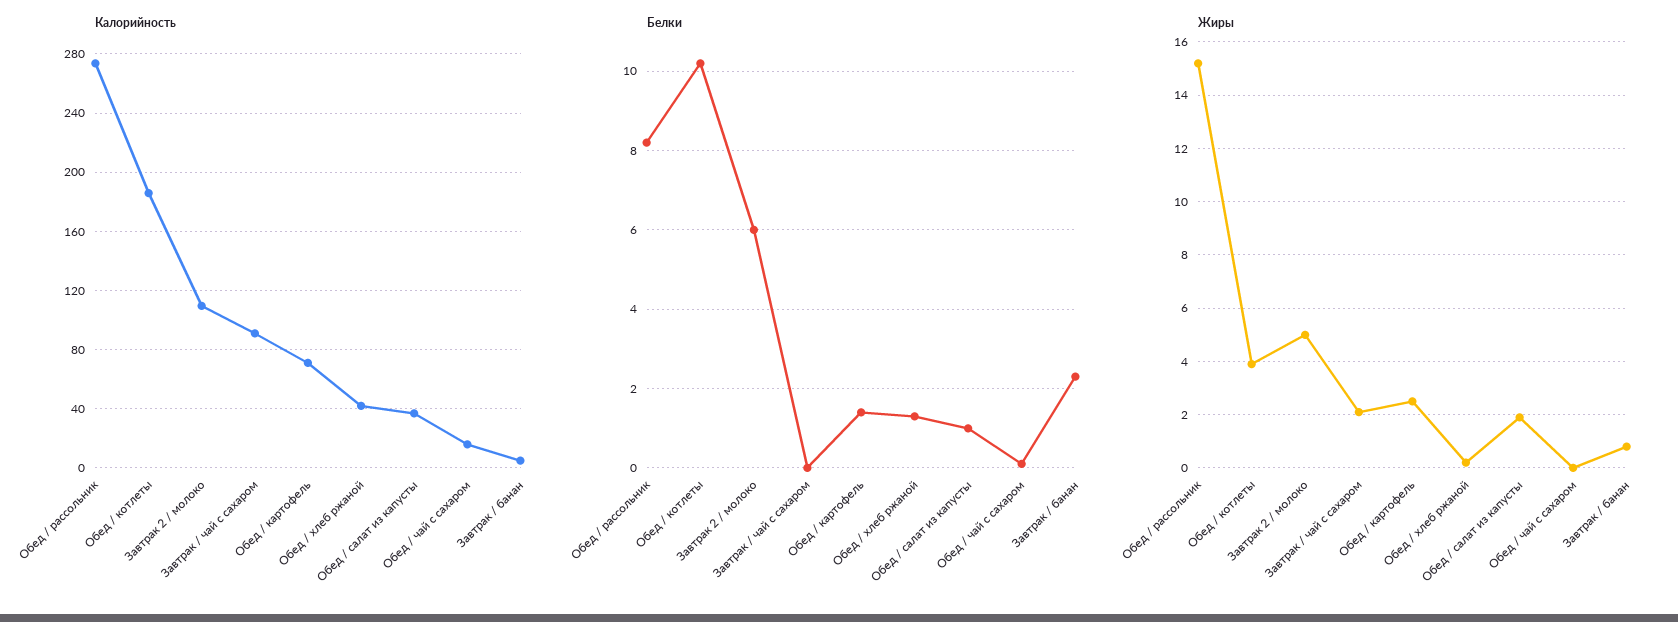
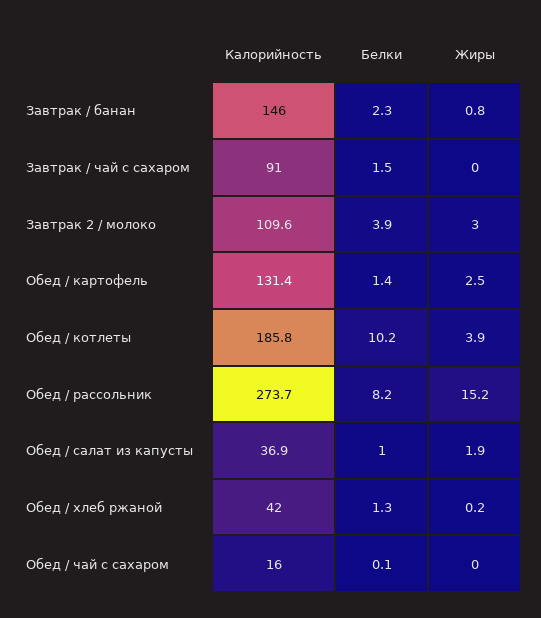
  {
    "Калорийность": {
      "Обед / рассольник": 273.7,
      "Обед / котлеты": 185.8,
      "Завтрак 2 / молоко": 109.6,
      "Завтрак / чай с сахаром": 91,
-     "Обед / картофель": 70,
+     "Обед / картофель": 131.4,
      "Обед / хлеб ржаной": 42,
      "Обед / салат из капусты": 36.9,
      "Обед / чай с сахаром": 16,
-     "Завтрак / банан": 5
+     "Завтрак / банан": 146
    },
    "Белки": {
      "Обед / рассольник": 8.2,
      "Обед / котлеты": 10.2,
-     "Завтрак 2 / молоко": 6,
+     "Завтрак 2 / молоко": 3.9,
-     "Завтрак / чай с сахаром": 0,
+     "Завтрак / чай с сахаром": 1.5,
      "Обед / картофель": 1.4,
      "Обед / хлеб ржаной": 1.3,
      "Обед / салат из капусты": 1,
      "Обед / чай с сахаром": 0.1,
      "Завтрак / банан": 2.3
    },
    "Жиры": {
      "Обед / рассольник": 15.2,
      "Обед / котлеты": 3.9,
-     "Завтрак 2 / молоко": 5,
+     "Завтрак 2 / молоко": 3,
-     "Завтрак / чай с сахаром": 2,
+     "Завтрак / чай с сахаром": 0,
      "Обед / картофель": 2.5,
      "Обед / хлеб ржаной": 0.2,
      "Обед / салат из капусты": 1.9,
      "Обед / чай с сахаром": 0,
      "Завтрак / банан": 0.8
    }
  }

